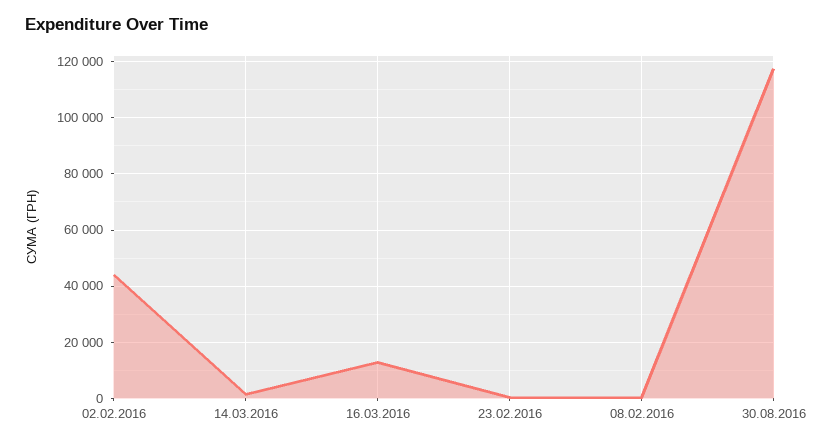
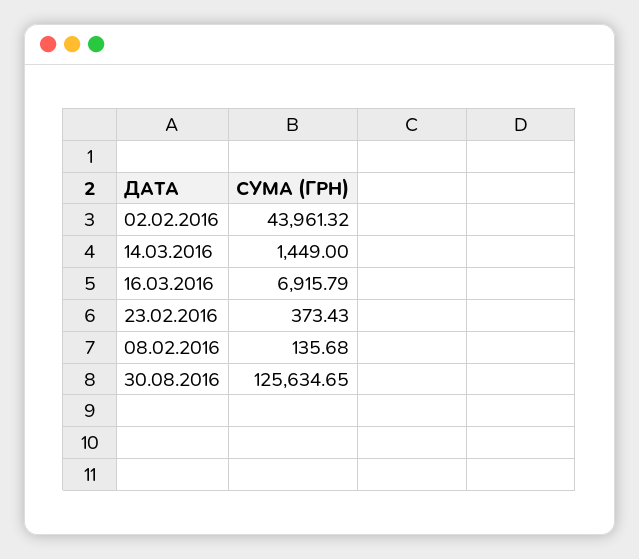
  {
    "02.02.2016": 43961.32,
    "14.03.2016": 1449,
-   "16.03.2016": 12500,
+   "16.03.2016": 6915.79,
    "23.02.2016": 373.43,
    "08.02.2016": 135.68,
-   "30.08.2016": 117500
+   "30.08.2016": 125634.65
  }

